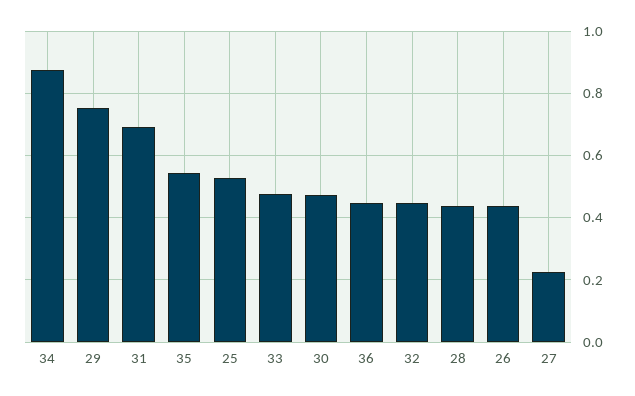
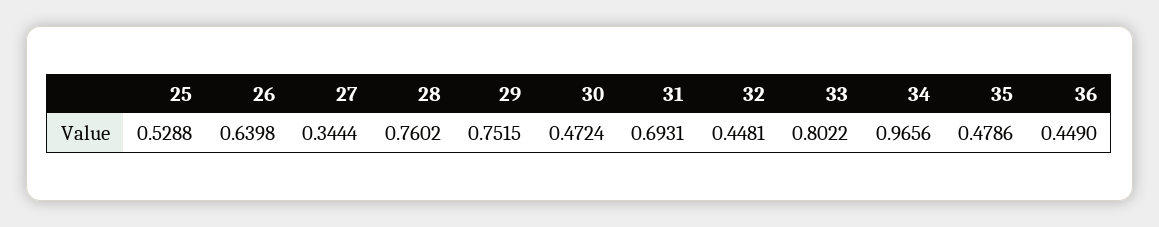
  {
-   "34": 0.88,
+   "34": 0.9656,
    "29": 0.7515,
    "31": 0.6931,
-   "35": 0.54,
+   "35": 0.4786,
    "25": 0.5288,
-   "33": 0.48,
+   "33": 0.8022,
    "30": 0.4724,
    "36": 0.449,
    "32": 0.4481,
-   "28": 0.44,
+   "28": 0.7602,
-   "26": 0.44,
+   "26": 0.6398,
-   "27": 0.22
+   "27": 0.3444
  }

